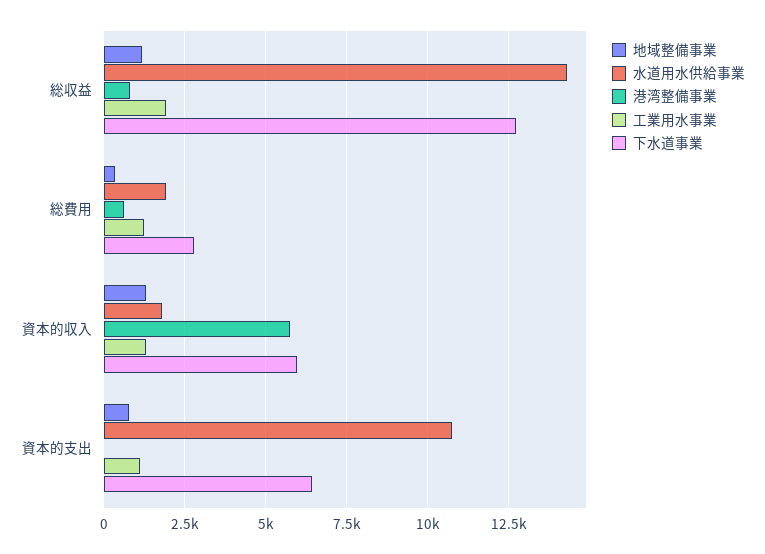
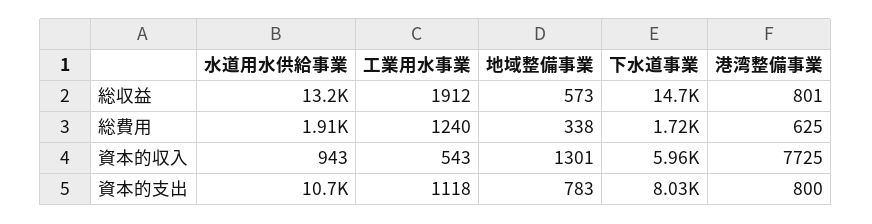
  {
    "地域整備事業": {
-     "総収益": 1250,
+     "総収益": 573,
      "総費用": 338,
      "資本的収入": 1301,
      "資本的支出": 783
    },
    "水道用水供給事業": {
-     "総収益": 14250,
+     "総収益": 13200,
      "総費用": 1910,
-     "資本的収入": 1750,
+     "資本的収入": 943,
      "資本的支出": 10700
    },
    "港湾整備事業": {
      "総収益": 801,
      "総費用": 625,
-     "資本的収入": 5750,
+     "資本的収入": 7725,
-     "資本的支出": 0
+     "資本的支出": 800
    },
    "工業用水事業": {
      "総収益": 1912,
      "総費用": 1240,
-     "資本的収入": 1250,
+     "資本的収入": 543,
      "資本的支出": 1118
    },
    "下水道事業": {
-     "総収益": 12750,
+     "総収益": 14700,
-     "総費用": 2750,
+     "総費用": 1720,
      "資本的収入": 5960,
-     "資本的支出": 6500
+     "資本的支出": 8030
    }
  }

